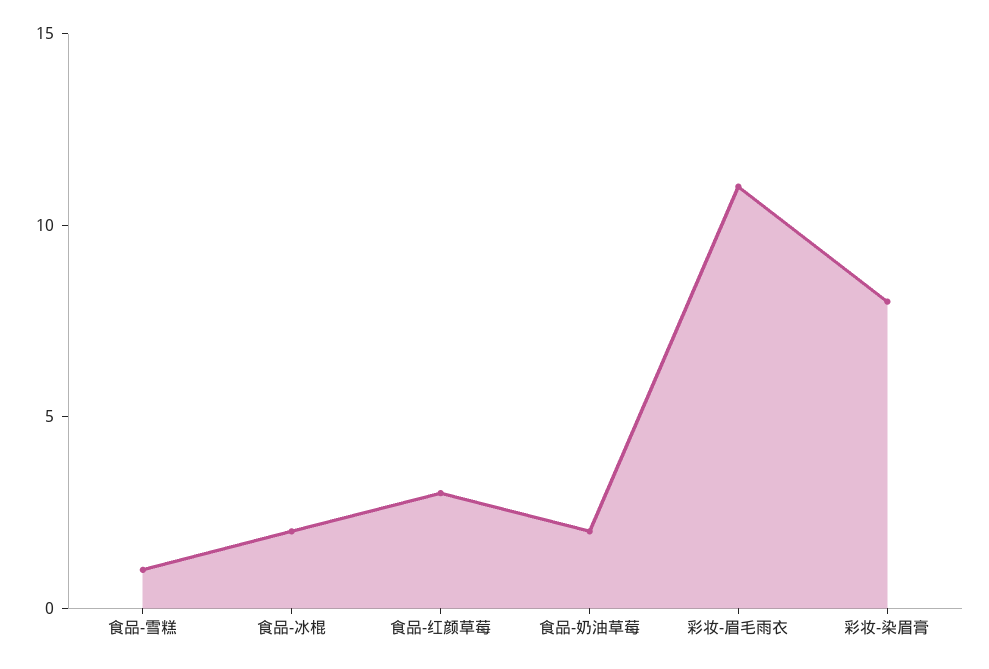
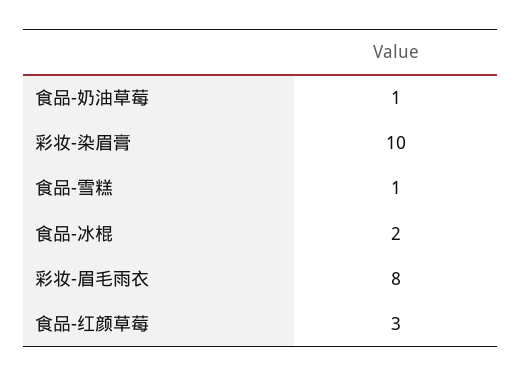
  {
    "食品-雪糕": 1,
    "食品-冰棍": 2,
    "食品-红颜草莓": 3,
-   "食品-奶油草莓": 2,
+   "食品-奶油草莓": 1,
-   "彩妆-眉毛雨衣": 11,
+   "彩妆-眉毛雨衣": 8,
-   "彩妆-染眉膏": 8
+   "彩妆-染眉膏": 10
  }

